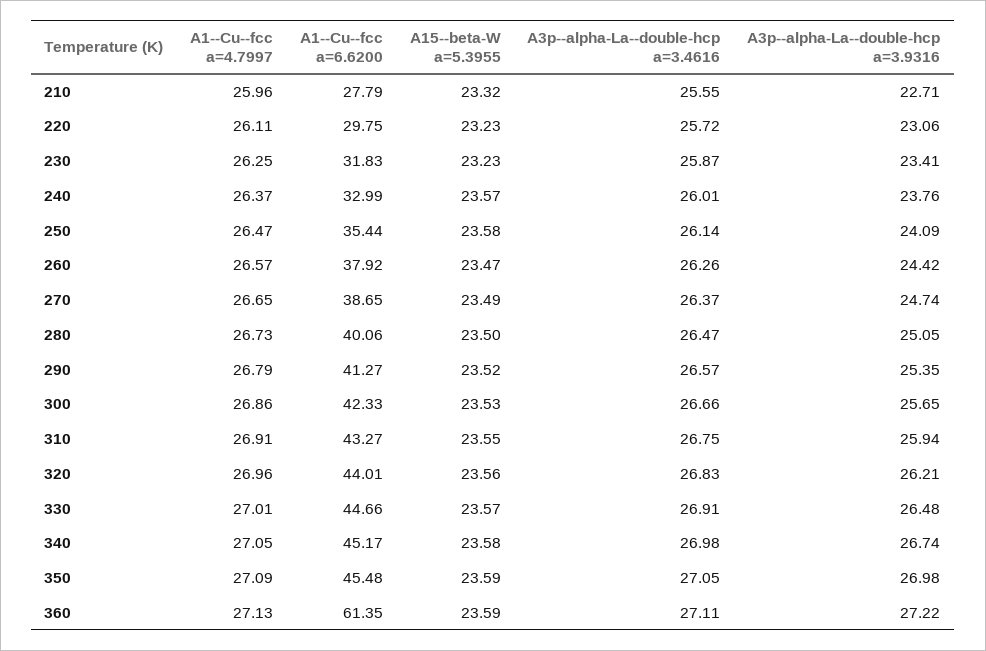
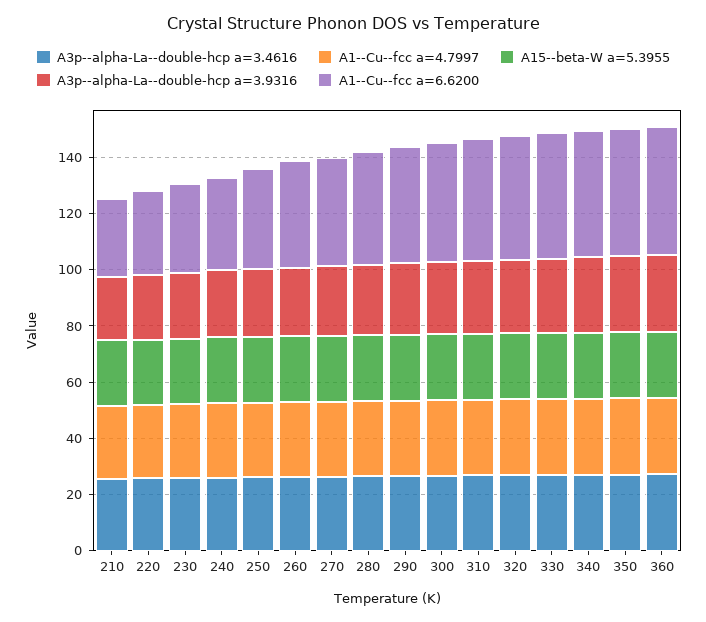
  {
    "A1--Cu--fcc a=4.7997": {
      "210": 25.96,
      "220": 26.11,
      "230": 26.25,
      "240": 26.37,
      "250": 26.47,
      "260": 26.57,
      "270": 26.65,
      "280": 26.73,
      "290": 26.79,
      "300": 26.86,
      "310": 26.91,
      "320": 26.96,
      "330": 27.01,
      "340": 27.05,
      "350": 27.09,
      "360": 27.13
    },
    "A1--Cu--fcc a=6.6200": {
      "210": 27.79,
      "220": 29.75,
      "230": 31.83,
      "240": 32.99,
      "250": 35.44,
      "260": 37.92,
      "270": 38.65,
      "280": 40.06,
      "290": 41.27,
      "300": 42.33,
      "310": 43.27,
      "320": 44.01,
      "330": 44.66,
      "340": 45.17,
      "350": 45.48,
-     "360": 61.35
+     "360": 45
    },
    "A15--beta-W a=5.3955": {
      "210": 23.32,
      "220": 23.23,
      "230": 23.23,
      "240": 23.57,
      "250": 23.58,
      "260": 23.47,
      "270": 23.49,
      "280": 23.5,
      "290": 23.52,
      "300": 23.53,
      "310": 23.55,
      "320": 23.56,
      "330": 23.57,
      "340": 23.58,
      "350": 23.59,
      "360": 23.59
    },
    "A3p--alpha-La--double-hcp a=3.4616": {
      "210": 25.55,
      "220": 25.72,
      "230": 25.87,
      "240": 26.01,
      "250": 26.14,
      "260": 26.26,
      "270": 26.37,
      "280": 26.47,
      "290": 26.57,
      "300": 26.66,
      "310": 26.75,
      "320": 26.83,
      "330": 26.91,
      "340": 26.98,
      "350": 27.05,
      "360": 27.11
    },
    "A3p--alpha-La--double-hcp a=3.9316": {
      "210": 22.71,
      "220": 23.06,
      "230": 23.41,
      "240": 23.76,
      "250": 24.09,
      "260": 24.42,
      "270": 24.74,
      "280": 25.05,
      "290": 25.35,
      "300": 25.65,
      "310": 25.94,
      "320": 26.21,
      "330": 26.48,
      "340": 26.74,
      "350": 26.98,
      "360": 27.22
    }
  }

